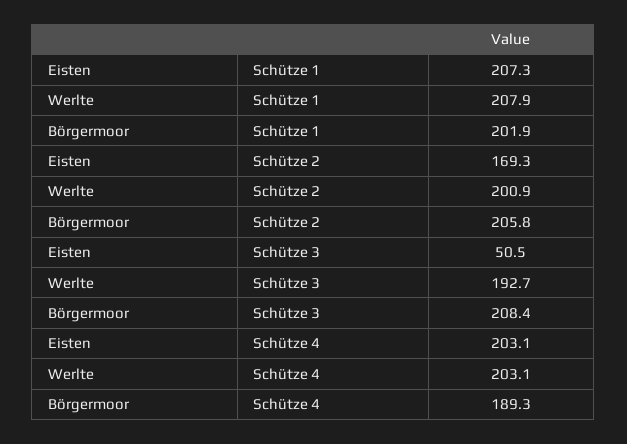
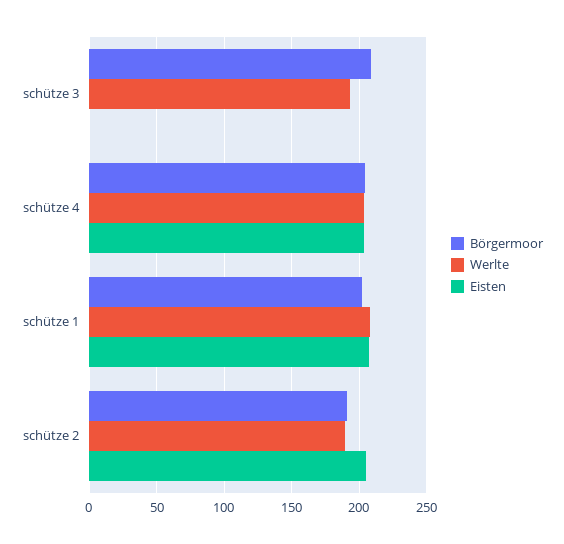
  {
    "Eisten": {
      "Schütze 1": 207.3,
-     "Schütze 2": 169.3,
+     "Schütze 2": 205,
-     "Schütze 3": 50.5,
+     "Schütze 3": 0,
      "Schütze 4": 203.1
    },
    "Werlte": {
      "Schütze 1": 207.9,
-     "Schütze 2": 200.9,
+     "Schütze 2": 190,
      "Schütze 3": 192.7,
      "Schütze 4": 203.1
    },
    "Börgermoor": {
      "Schütze 1": 201.9,
-     "Schütze 2": 205.8,
+     "Schütze 2": 190,
      "Schütze 3": 208.4,
-     "Schütze 4": 189.3
+     "Schütze 4": 205
    }
  }

